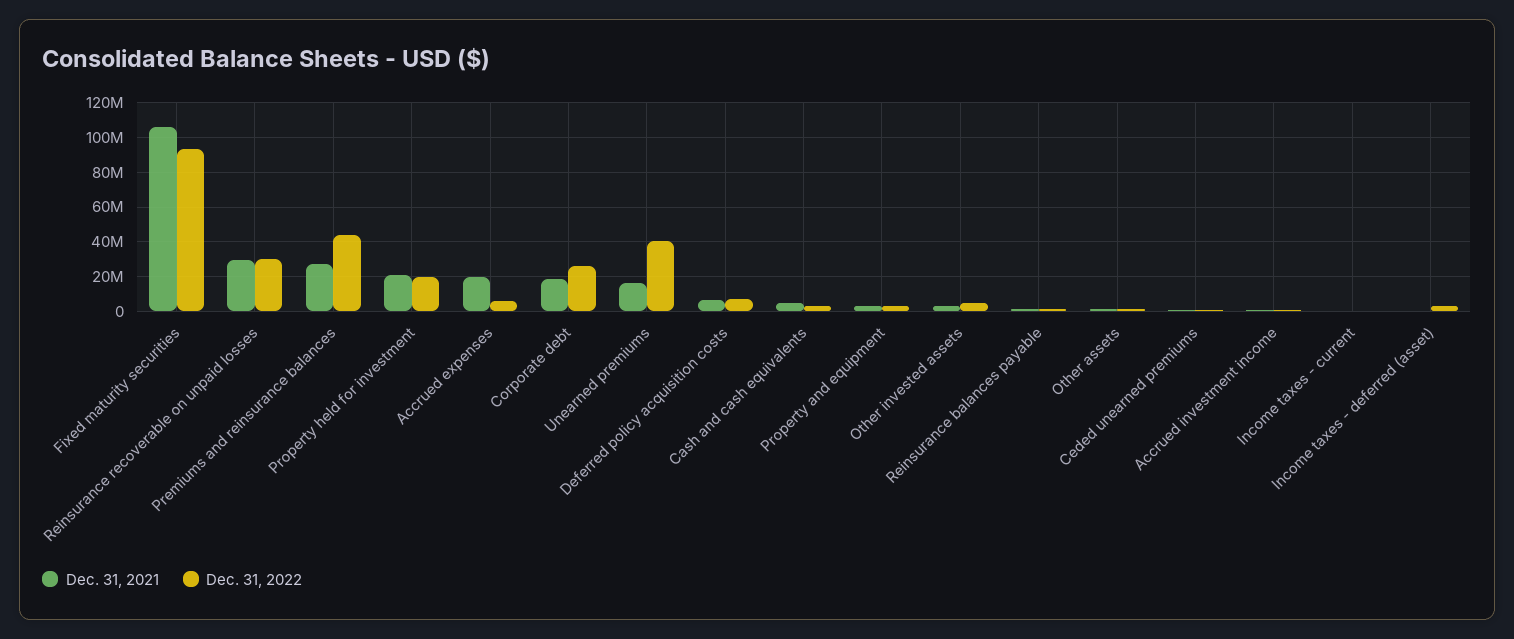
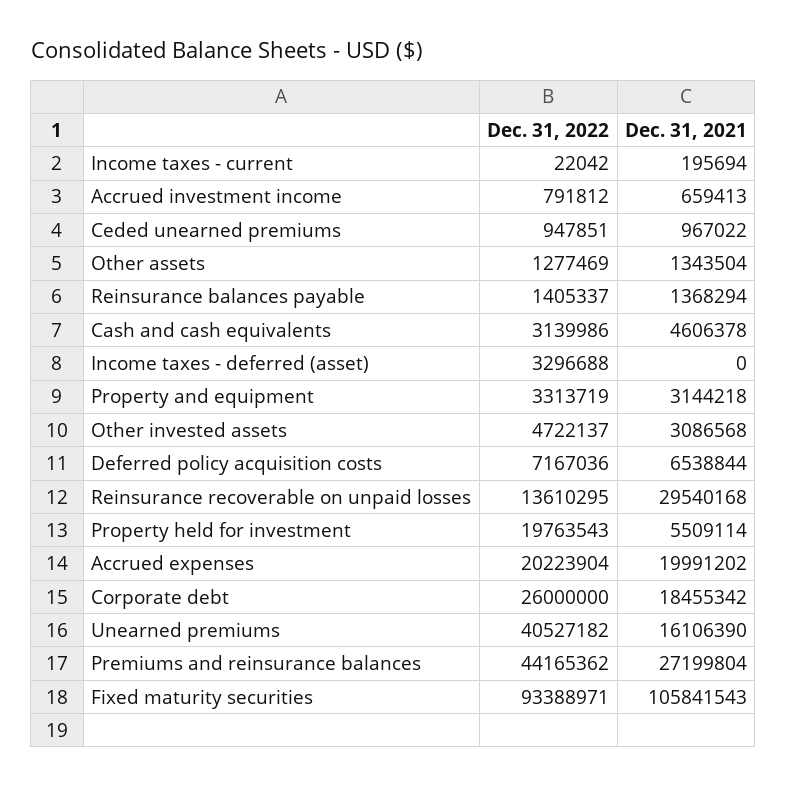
  {
    "Dec. 31, 2021": {
      "Fixed maturity securities": 105841543,
      "Reinsurance recoverable on unpaid losses": 29540168,
      "Premiums and reinsurance balances": 27199804,
-     "Property held for investment": 20000000,
+     "Property held for investment": 5509114,
      "Accrued expenses": 19991202,
      "Corporate debt": 18455342,
      "Unearned premiums": 16106390,
      "Deferred policy acquisition costs": 6538844,
      "Cash and cash equivalents": 4606378,
      "Property and equipment": 3144218,
      "Other invested assets": 3086568,
      "Reinsurance balances payable": 1368294,
      "Other assets": 1343504,
      "Ceded unearned premiums": 967022,
      "Accrued investment income": 659413,
      "Income taxes - current": 195694,
      "Income taxes - deferred (asset)": 0
    },
    "Dec. 31, 2022": {
      "Fixed maturity securities": 93388971,
-     "Reinsurance recoverable on unpaid losses": 30000000,
+     "Reinsurance recoverable on unpaid losses": 13610295,
      "Premiums and reinsurance balances": 44165362,
      "Property held for investment": 19763543,
-     "Accrued expenses": 5000000,
+     "Accrued expenses": 20223904,
      "Corporate debt": 26000000,
      "Unearned premiums": 40527182,
      "Deferred policy acquisition costs": 7167036,
      "Cash and cash equivalents": 3139986,
      "Property and equipment": 3313719,
      "Other invested assets": 4722137,
      "Reinsurance balances payable": 1405337,
      "Other assets": 1277469,
      "Ceded unearned premiums": 947851,
      "Accrued investment income": 791812,
      "Income taxes - current": 22042,
      "Income taxes - deferred (asset)": 3296688
    }
  }

